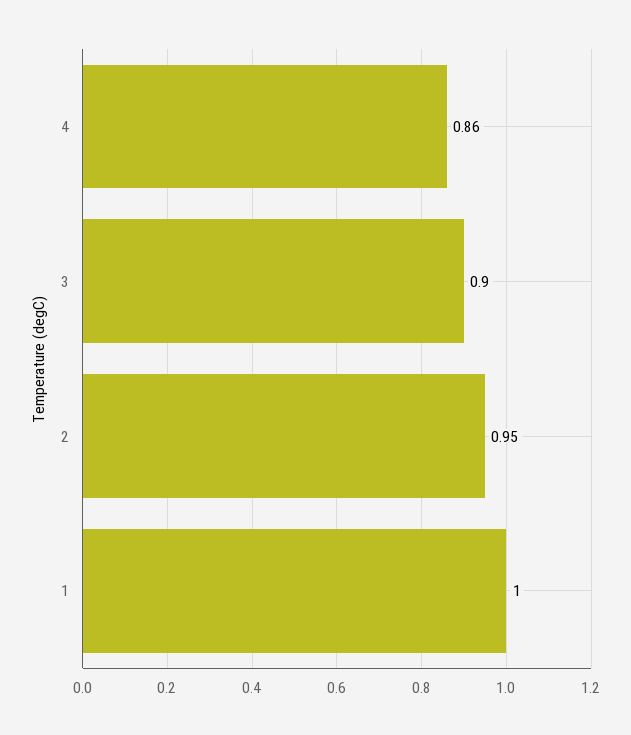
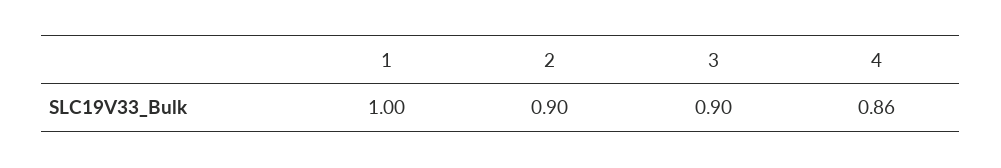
  {
    "4": 0.86,
    "3": 0.9,
-   "2": 0.95,
+   "2": 0.9,
    "1": 1
  }

